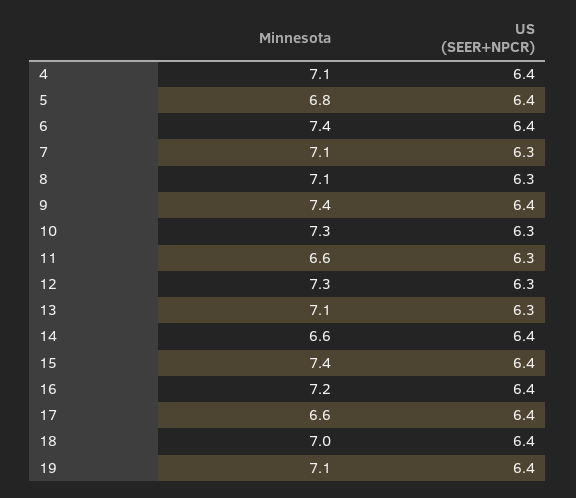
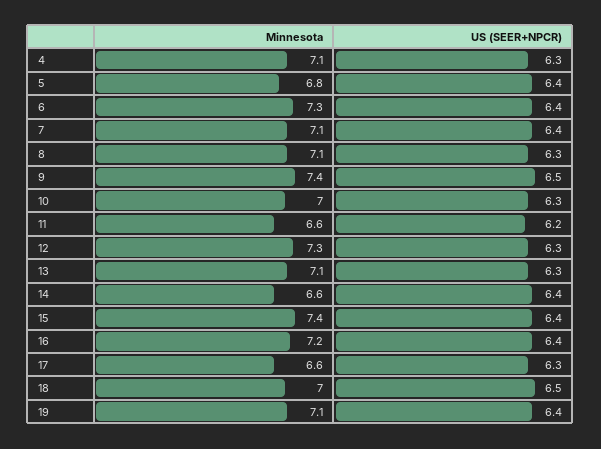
  {
    "Minnesota": {
      "4": 7.1,
      "5": 6.8,
-     "6": 7.4,
+     "6": 7.3,
      "7": 7.1,
      "8": 7.1,
      "9": 7.4,
-     "10": 7.3,
+     "10": 7,
      "11": 6.6,
      "12": 7.3,
      "13": 7.1,
      "14": 6.6,
      "15": 7.4,
      "16": 7.2,
      "17": 6.6,
      "18": 7,
      "19": 7.1
    },
    "US (SEER+NPCR)": {
-     "4": 6.4,
+     "4": 6.3,
      "5": 6.4,
      "6": 6.4,
-     "7": 6.3,
+     "7": 6.4,
      "8": 6.3,
-     "9": 6.4,
+     "9": 6.5,
      "10": 6.3,
-     "11": 6.3,
+     "11": 6.2,
      "12": 6.3,
      "13": 6.3,
      "14": 6.4,
      "15": 6.4,
      "16": 6.4,
-     "17": 6.4,
+     "17": 6.3,
-     "18": 6.4,
+     "18": 6.5,
      "19": 6.4
    }
  }

